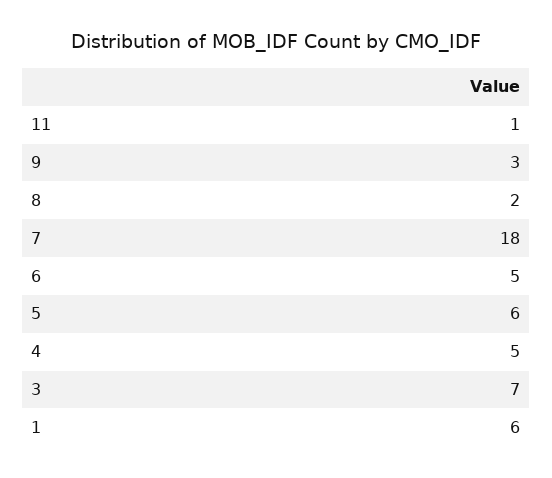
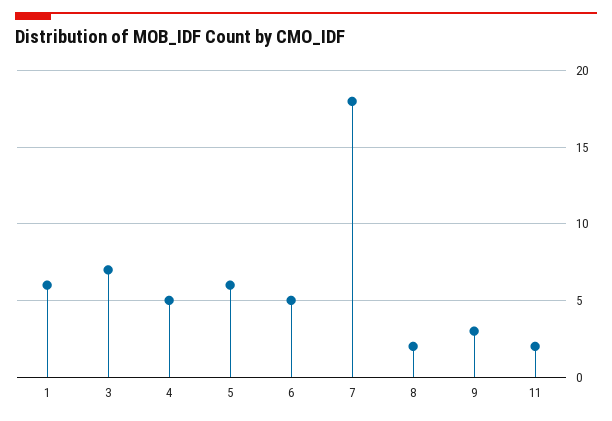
  {
-   "11": 1,
+   "11": 2,
    "9": 3,
    "8": 2,
    "7": 18,
    "6": 5,
    "5": 6,
    "4": 5,
    "3": 7,
    "1": 6
  }

